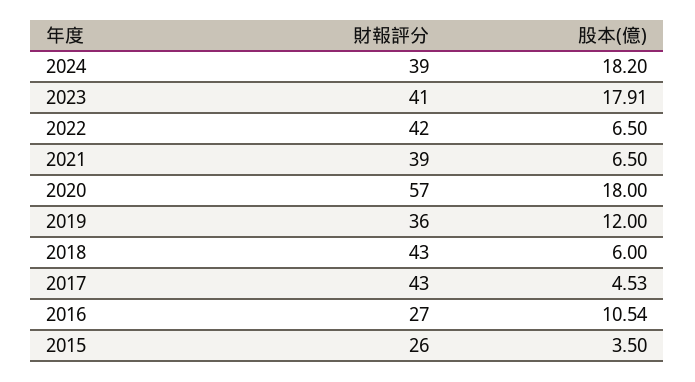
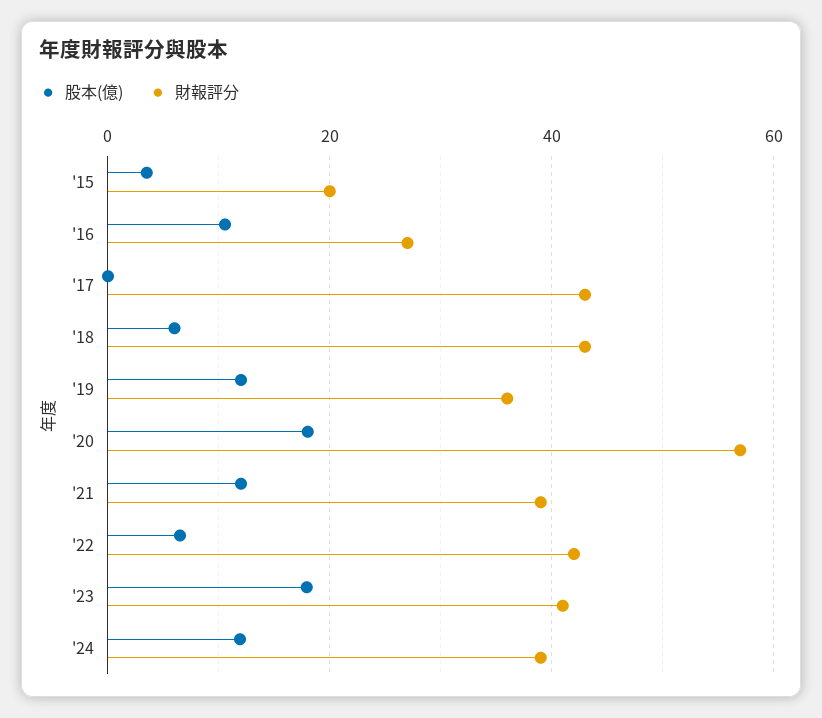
  {
    "財報評分": {
      "2024": 39,
      "2023": 41,
      "2022": 42,
      "2021": 39,
      "2020": 57,
      "2019": 36,
      "2018": 43,
      "2017": 43,
      "2016": 27,
-     "2015": 26
+     "2015": 20
    },
    "股本(億)": {
-     "2024": 18.2,
+     "2024": 12,
      "2023": 17.91,
      "2022": 6.5,
-     "2021": 6.5,
+     "2021": 12,
      "2020": 18,
      "2019": 12,
      "2018": 6,
-     "2017": 4.53,
+     "2017": 0,
      "2016": 10.54,
      "2015": 3.5
    }
  }

